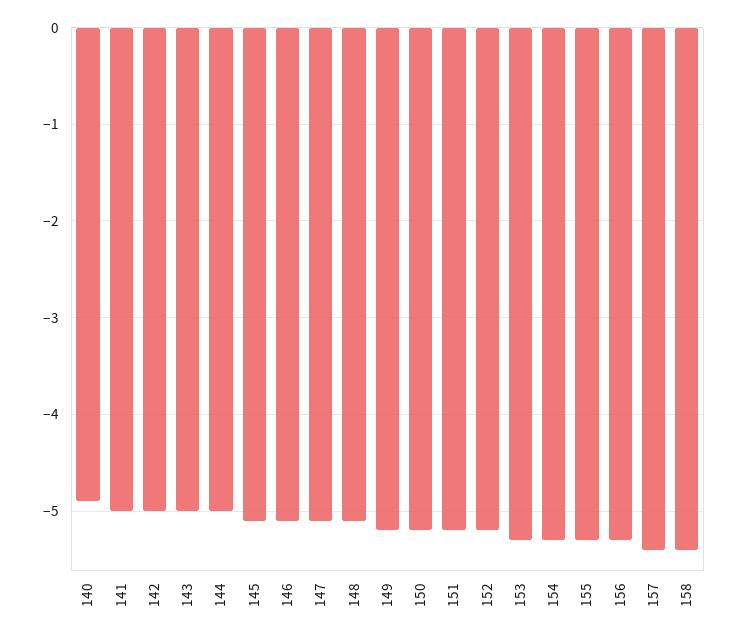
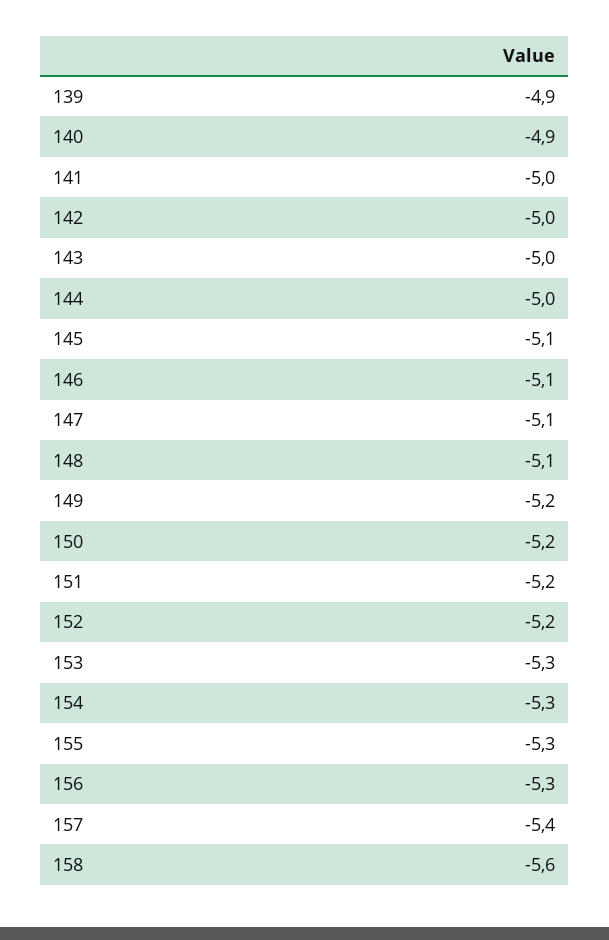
  {
    "140": -4.9,
    "141": -5,
    "142": -5,
    "143": -5,
    "144": -5,
    "145": -5.1,
    "146": -5.1,
    "147": -5.1,
    "148": -5.1,
    "149": -5.2,
    "150": -5.2,
    "151": -5.2,
    "152": -5.2,
    "153": -5.3,
    "154": -5.3,
    "155": -5.3,
    "156": -5.3,
    "157": -5.4,
-   "158": -5.4
+   "158": -5.6,
+   "139": -4.9
  }

